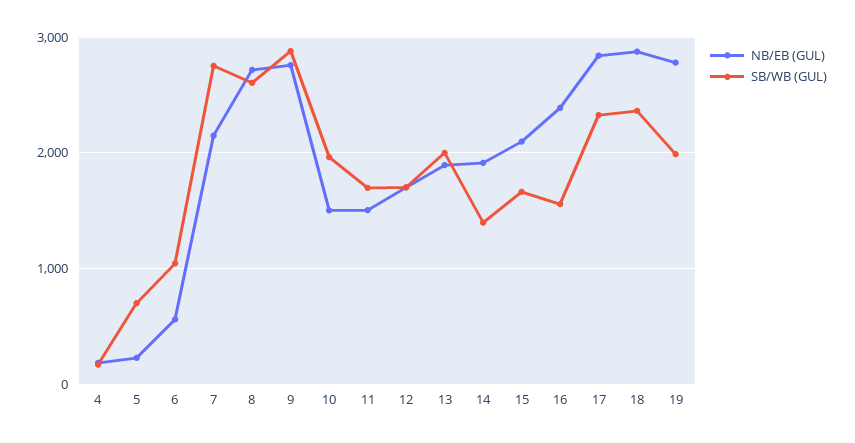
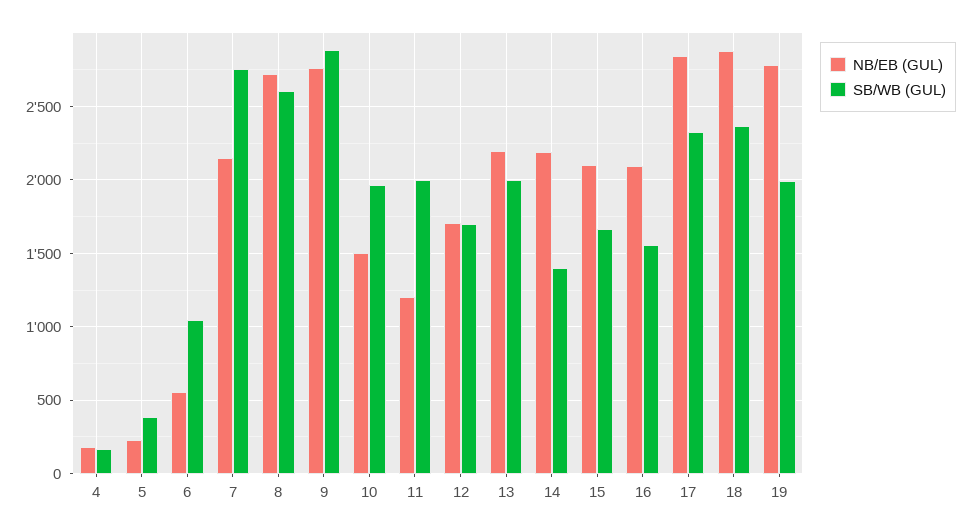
  {
    "NB/EB (GUL)": {
      "4": 200,
      "5": 250,
      "6": 550,
      "7": 2150,
      "8": 2700,
      "9": 2750,
      "10": 1500,
-     "11": 1500,
+     "11": 1200,
      "12": 1700,
-     "13": 1900,
+     "13": 2200,
-     "14": 1900,
+     "14": 2200,
      "15": 2100,
-     "16": 2400,
+     "16": 2100,
      "17": 2850,
      "18": 2900,
      "19": 2800
    },
    "SB/WB (GUL)": {
      "4": 150,
-     "5": 700,
+     "5": 400,
      "6": 1050,
      "7": 2750,
      "8": 2600,
      "9": 2900,
      "10": 1950,
-     "11": 1700,
+     "11": 2000,
      "12": 1700,
      "13": 2000,
      "14": 1400,
      "15": 1650,
      "16": 1550,
      "17": 2350,
      "18": 2350,
      "19": 2000
    }
  }

